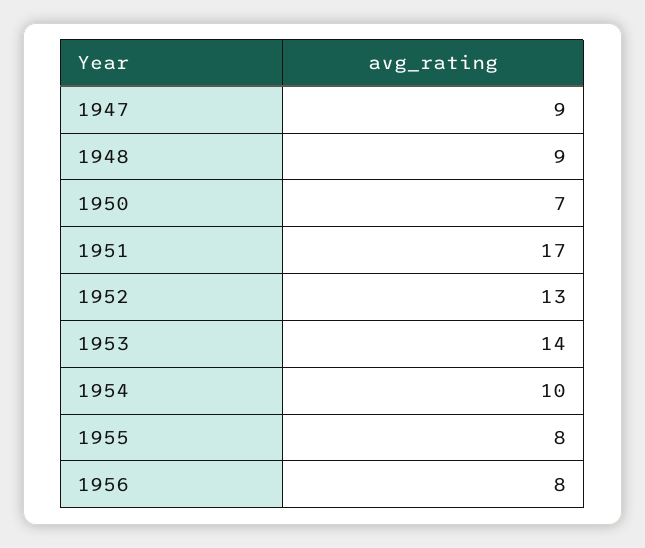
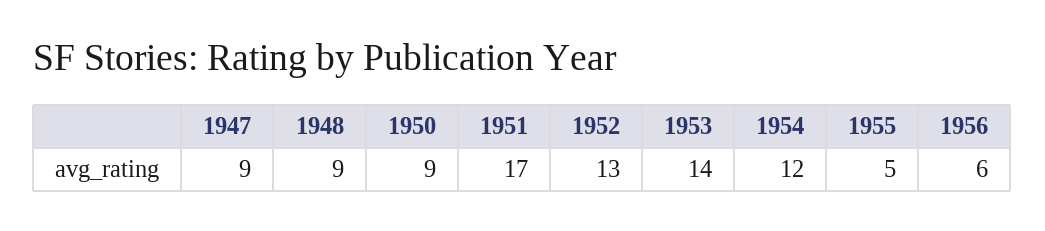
  {
    "1947": 9,
    "1948": 9,
-   "1950": 7,
+   "1950": 9,
    "1951": 17,
    "1952": 13,
    "1953": 14,
-   "1954": 10,
+   "1954": 12,
-   "1955": 8,
+   "1955": 5,
-   "1956": 8
+   "1956": 6
  }

